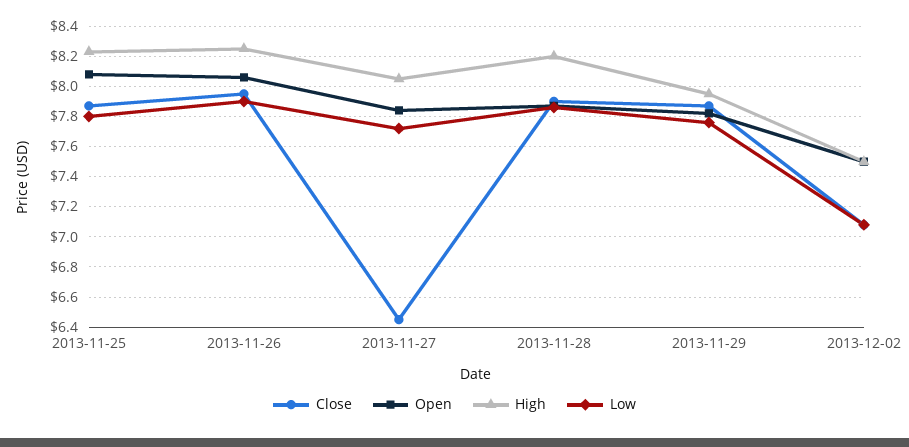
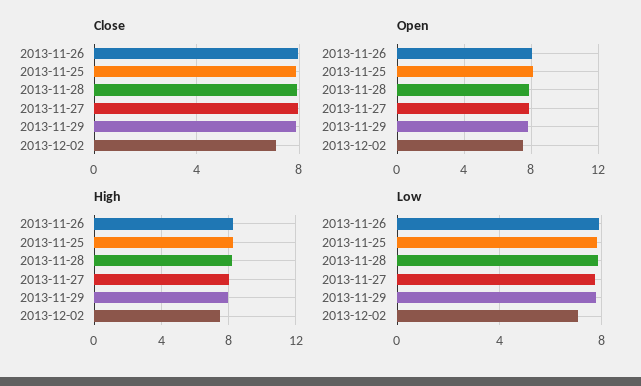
  {
    "Close": {
      "2013-11-25": 7.85,
      "2013-11-26": 7.95,
-     "2013-11-27": 6.45,
+     "2013-11-27": 8,
      "2013-11-28": 7.9,
      "2013-11-29": 7.85,
      "2013-12-02": 7.1
    },
    "Open": {
      "2013-11-25": 8.1,
      "2013-11-26": 8.05,
      "2013-11-27": 7.85,
      "2013-11-28": 7.85,
      "2013-11-29": 7.8,
      "2013-12-02": 7.5
    },
    "High": {
      "2013-11-25": 8.25,
      "2013-11-26": 8.25,
      "2013-11-27": 8.05,
      "2013-11-28": 8.2,
      "2013-11-29": 7.95,
      "2013-12-02": 7.5
    },
    "Low": {
      "2013-11-25": 7.8,
      "2013-11-26": 7.9,
      "2013-11-27": 7.7,
      "2013-11-28": 7.85,
      "2013-11-29": 7.75,
      "2013-12-02": 7.1
    }
  }

